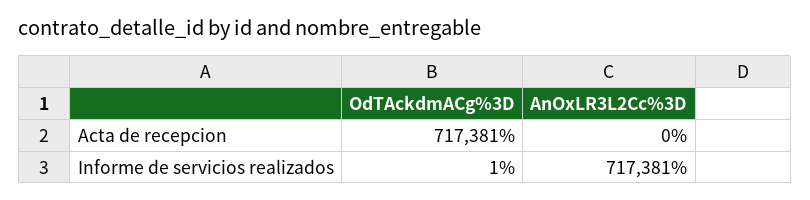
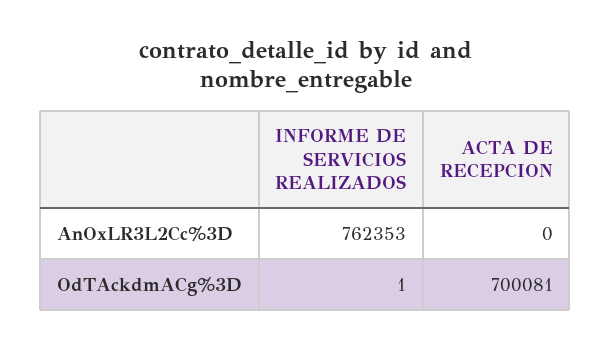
  {
    "OdTAckdmACg%3D": {
-     "Acta de recepcion": 717381,
+     "Acta de recepcion": 700081,
      "Informe de servicios realizados": 1
    },
    "AnOxLR3L2Cc%3D": {
      "Acta de recepcion": 0,
-     "Informe de servicios realizados": 717381
+     "Informe de servicios realizados": 762353
    }
  }

